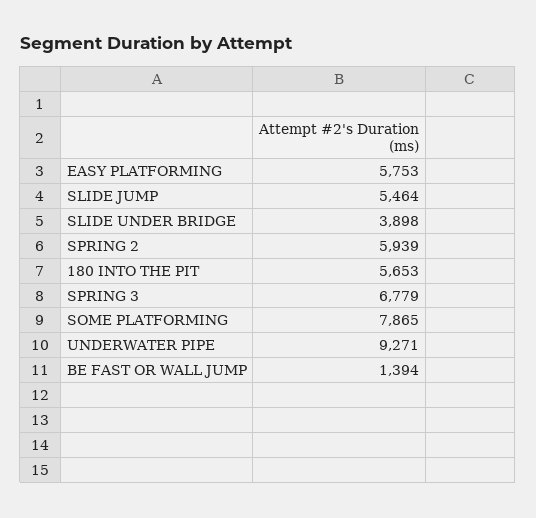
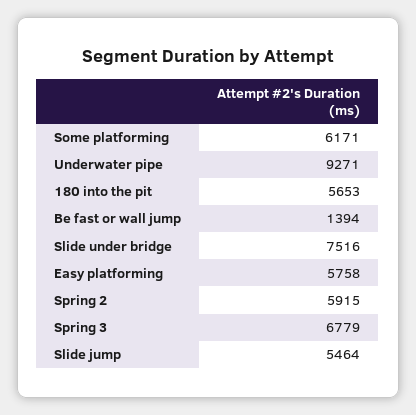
  {
-   "EASY PLATFORMING": 5753,
+   "EASY PLATFORMING": 5758,
    "SLIDE JUMP": 5464,
-   "SLIDE UNDER BRIDGE": 3898,
+   "SLIDE UNDER BRIDGE": 7516,
-   "SPRING 2": 5939,
+   "SPRING 2": 5915,
    "180 INTO THE PIT": 5653,
    "SPRING 3": 6779,
-   "SOME PLATFORMING": 7865,
+   "SOME PLATFORMING": 6171,
    "UNDERWATER PIPE": 9271,
    "BE FAST OR WALL JUMP": 1394
  }

